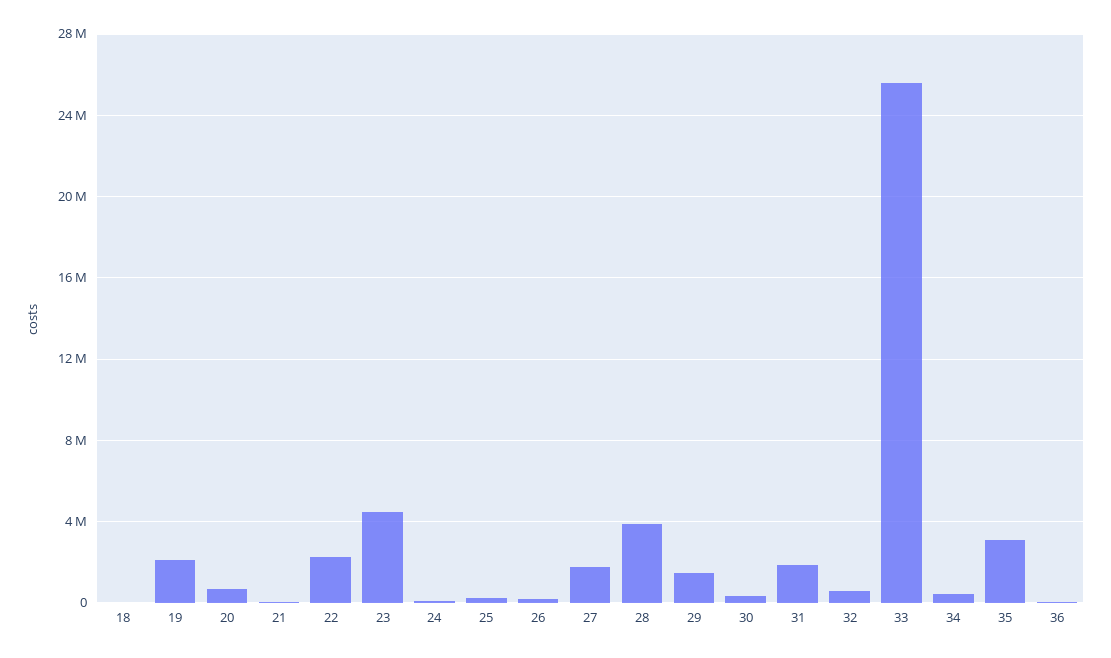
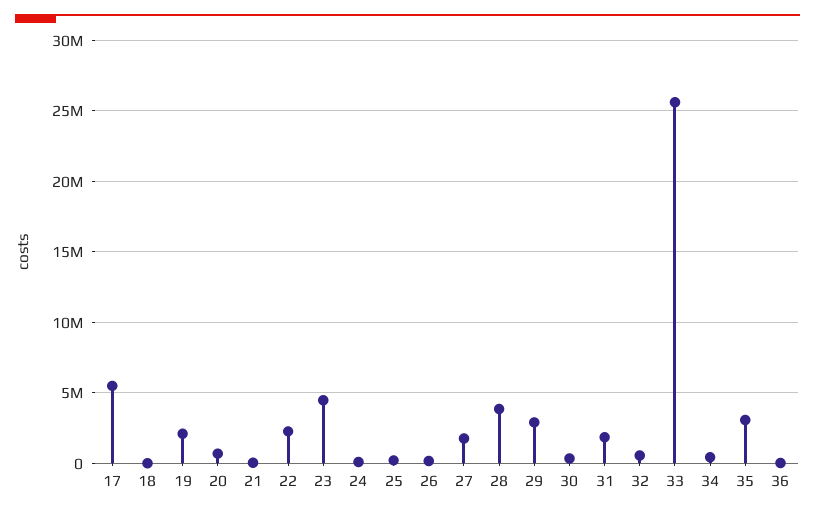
  {
    "18": 0,
    "19": 2000000,
    "20": 500000,
    "21": 0,
    "22": 2500000,
    "23": 4500000,
    "24": 0,
    "25": 0,
    "26": 0,
    "27": 2000000,
    "28": 4000000,
-   "29": 1500000,
+   "29": 3000000,
    "30": 500000,
    "31": 2000000,
    "32": 500000,
    "33": 25500000,
    "34": 500000,
    "35": 3000000,
-   "36": 0
+   "36": 0,
+   "17": 5500000
  }

